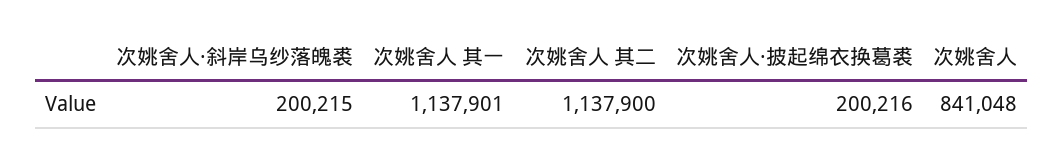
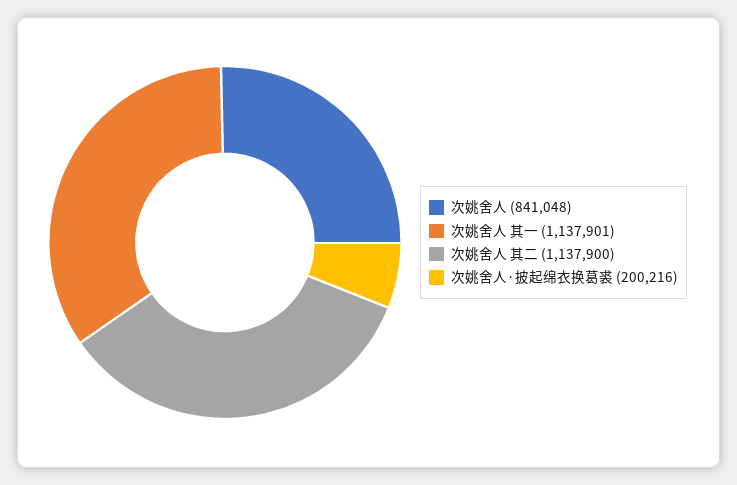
  {
-   "次姚舍人·斜岸乌纱落魄裘": 200215,
    "次姚舍人 其一": 1137901,
    "次姚舍人 其二": 1137900,
    "次姚舍人·披起绵衣换葛裘": 200216,
    "次姚舍人": 841048
  }

